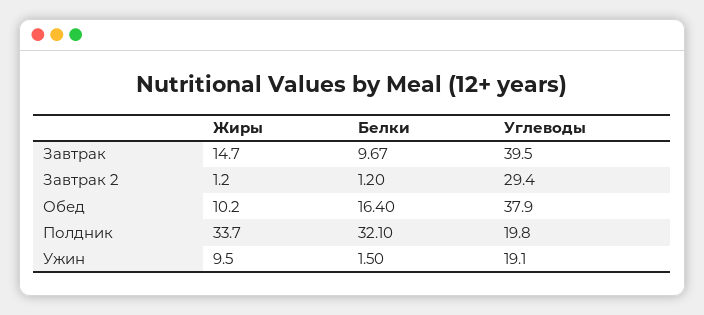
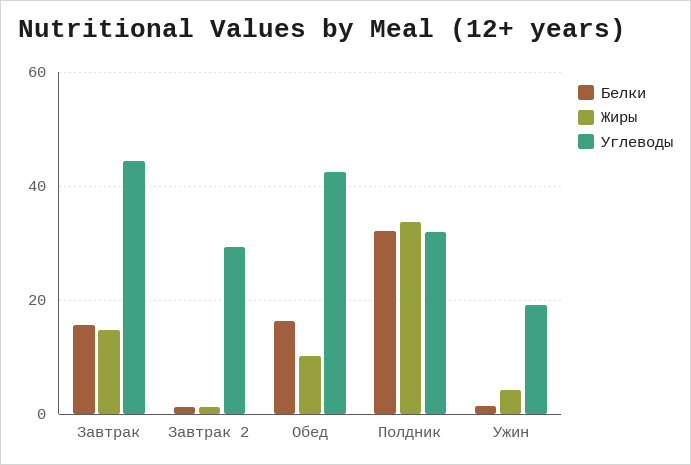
  {
    "Жиры": {
      "Завтрак": 14.7,
      "Завтрак 2": 1.2,
      "Обед": 10.2,
      "Полдник": 33.7,
-     "Ужин": 9.5
+     "Ужин": 4
    },
    "Белки": {
-     "Завтрак": 9.67,
+     "Завтрак": 16,
      "Завтрак 2": 1.2,
      "Обед": 16.4,
      "Полдник": 32.1,
      "Ужин": 1.5
    },
    "Углеводы": {
-     "Завтрак": 39.5,
+     "Завтрак": 44,
      "Завтрак 2": 29.4,
-     "Обед": 37.9,
+     "Обед": 42,
-     "Полдник": 19.8,
+     "Полдник": 32,
      "Ужин": 19.1
    }
  }

